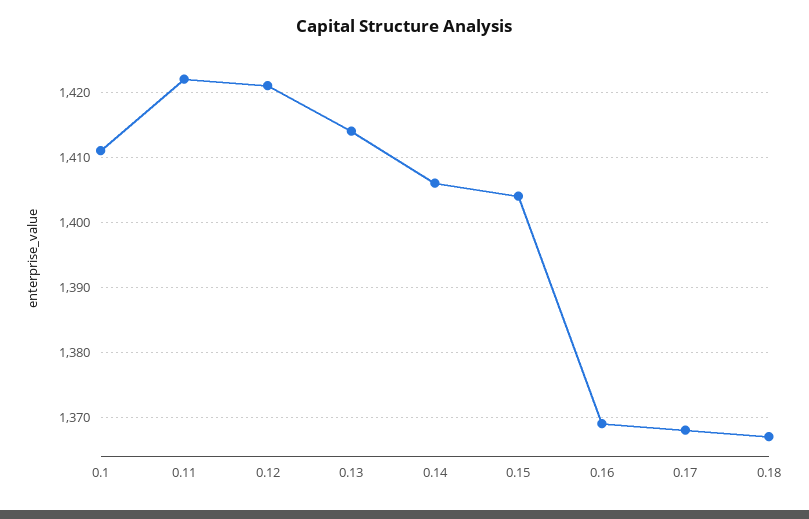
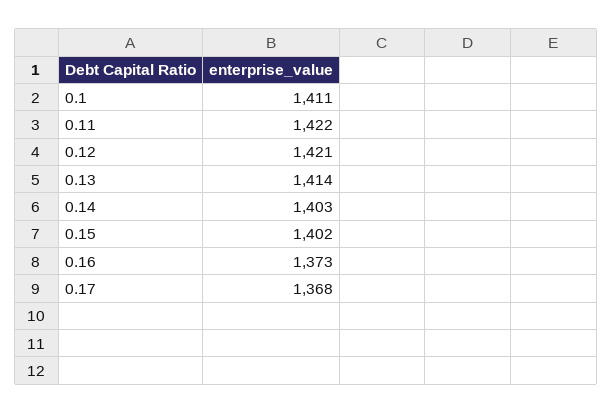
  {
    "0.1": 1411,
    "0.11": 1422,
    "0.12": 1421,
    "0.13": 1414,
-   "0.14": 1406,
+   "0.14": 1403,
-   "0.15": 1404,
+   "0.15": 1402,
-   "0.16": 1369,
+   "0.16": 1373,
-   "0.17": 1368,
+   "0.17": 1368
-   "0.18": 1367
  }

